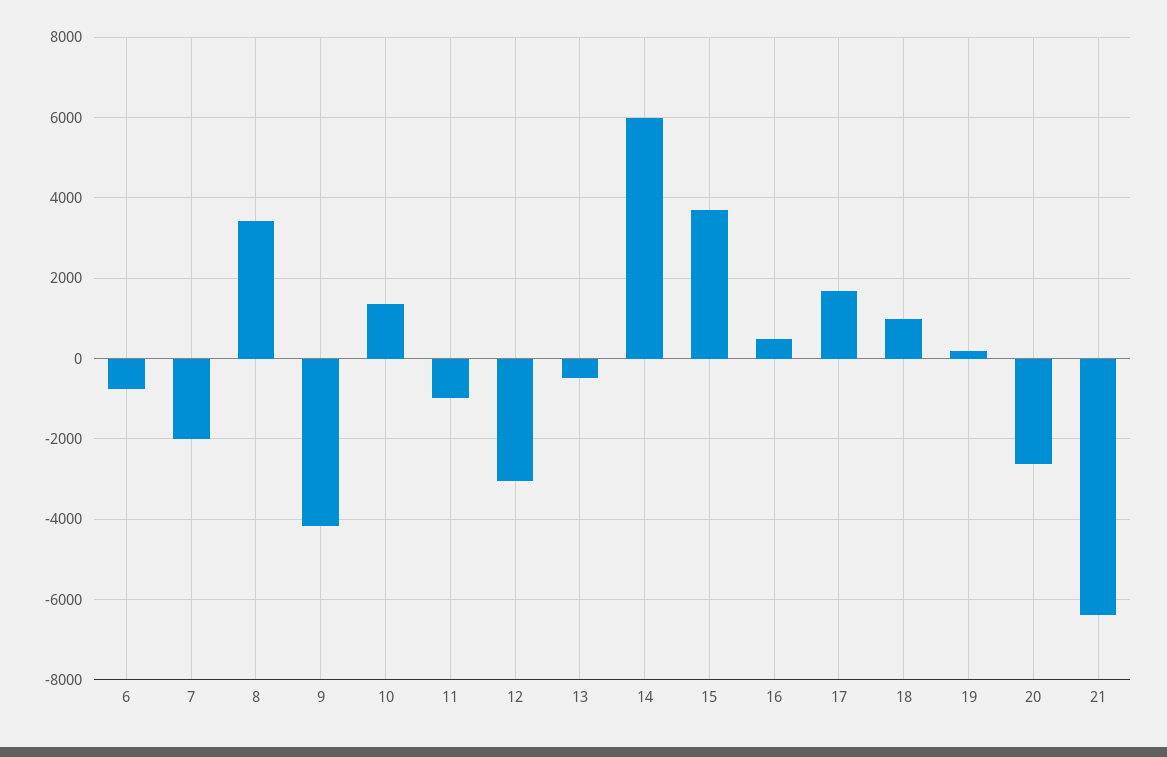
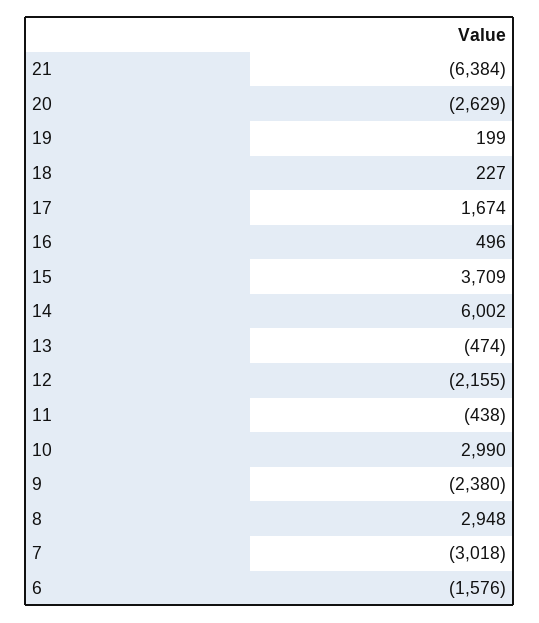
  {
-   "6": -800,
+   "6": -1576,
-   "7": -2000,
+   "7": -3018,
-   "8": 3400,
+   "8": 2948,
-   "9": -4200,
+   "9": -2380,
-   "10": 1400,
+   "10": 2990,
-   "11": -1000,
+   "11": -438,
-   "12": -3000,
+   "12": -2155,
    "13": -474,
    "14": 6002,
    "15": 3709,
    "16": 496,
    "17": 1674,
-   "18": 1000,
+   "18": 227,
    "19": 199,
    "20": -2629,
    "21": -6384
  }

